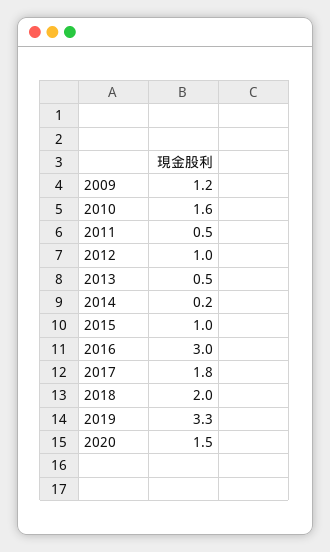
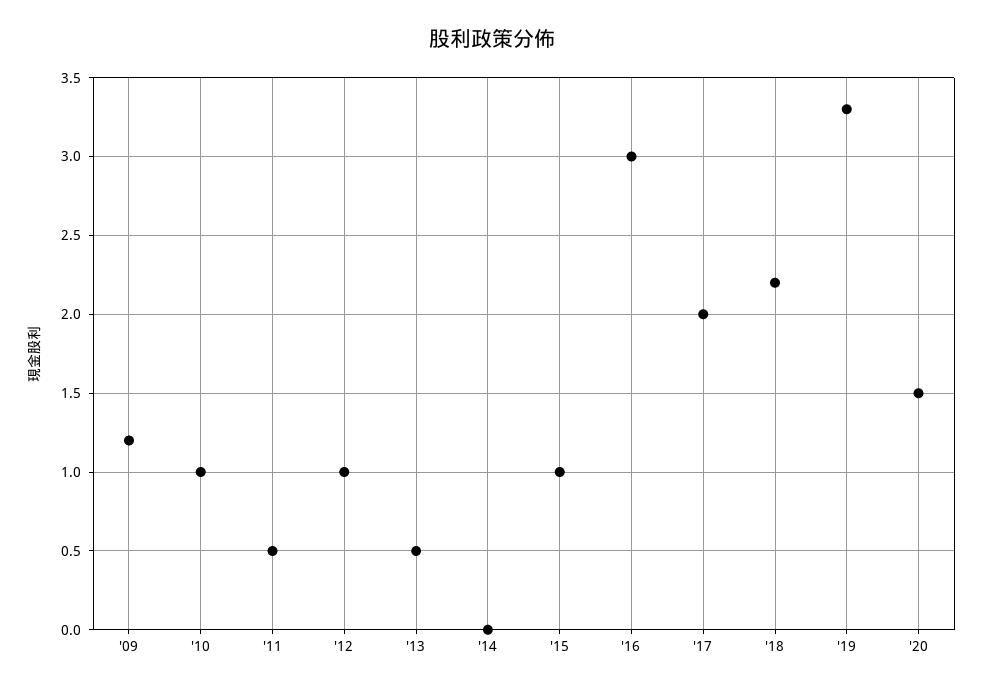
  {
    "2009": 1.2,
-   "2010": 1.6,
+   "2010": 1,
    "2011": 0.5,
    "2012": 1,
    "2013": 0.5,
-   "2014": 0.2,
+   "2014": 0,
    "2015": 1,
    "2016": 3,
-   "2017": 1.8,
+   "2017": 2,
-   "2018": 2,
+   "2018": 2.2,
    "2019": 3.3,
    "2020": 1.5
  }

